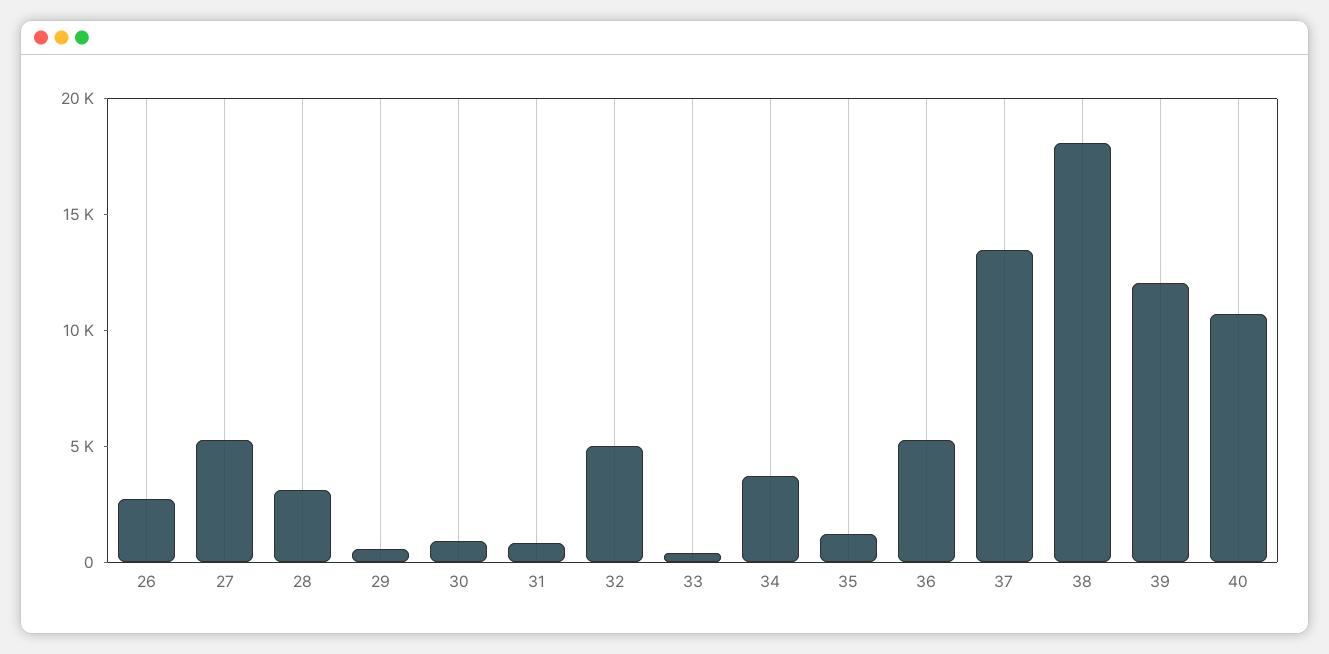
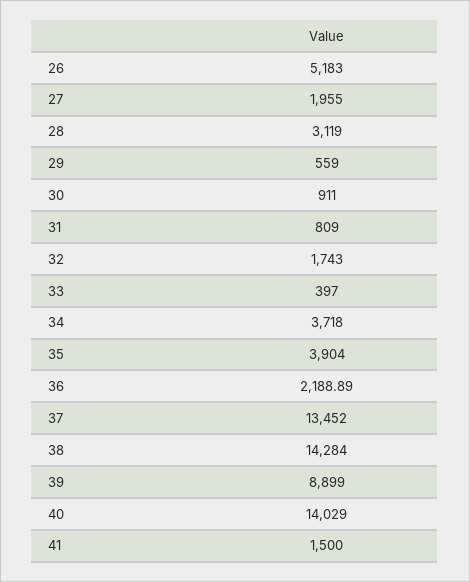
  {
-   "26": 3000,
+   "26": 5183,
-   "27": 5000,
+   "27": 1955,
    "28": 3119,
    "29": 559,
    "30": 911,
    "31": 809,
-   "32": 5000,
+   "32": 1743,
    "33": 397,
    "34": 3718,
-   "35": 1000,
+   "35": 3904,
-   "36": 5000,
+   "36": 2188.89,
    "37": 13452,
-   "38": 18000,
+   "38": 14284,
-   "39": 12000,
+   "39": 8899,
-   "40": 11000
+   "40": 14029,
+   "41": 1500
  }

